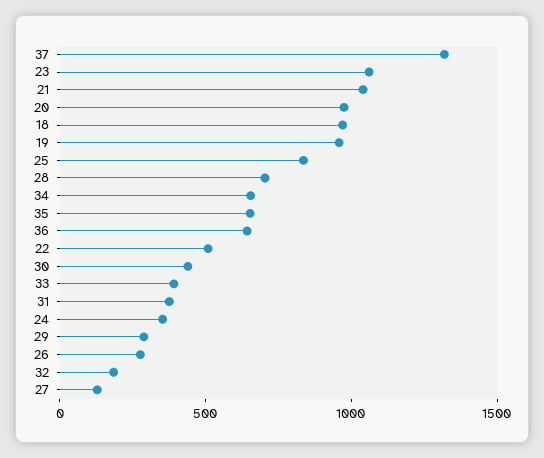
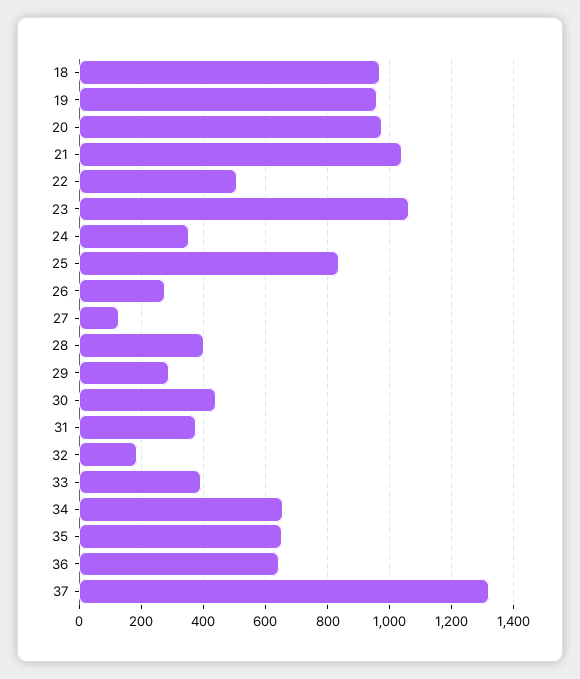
  {
    "37": 1320,
    "23": 1060,
    "21": 1040,
    "20": 980,
    "18": 980,
    "19": 960,
    "25": 840,
-   "28": 700,
+   "28": 400,
    "34": 660,
    "35": 660,
    "36": 640,
    "22": 500,
    "30": 440,
    "33": 400,
    "31": 380,
    "24": 360,
    "29": 280,
    "26": 280,
    "32": 180,
    "27": 120
  }

